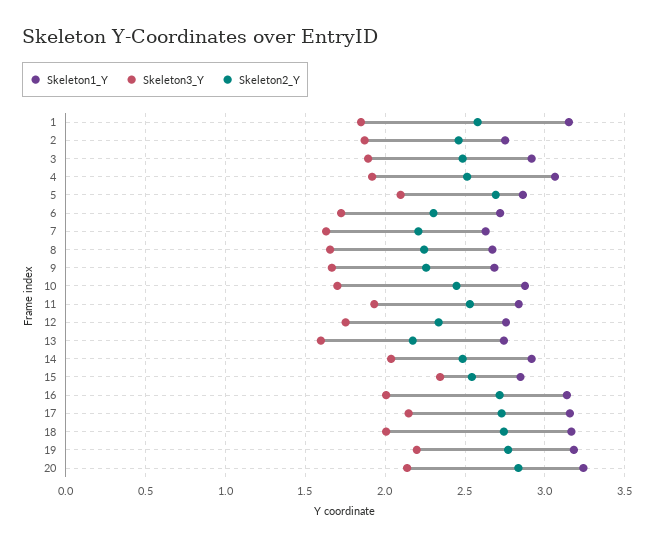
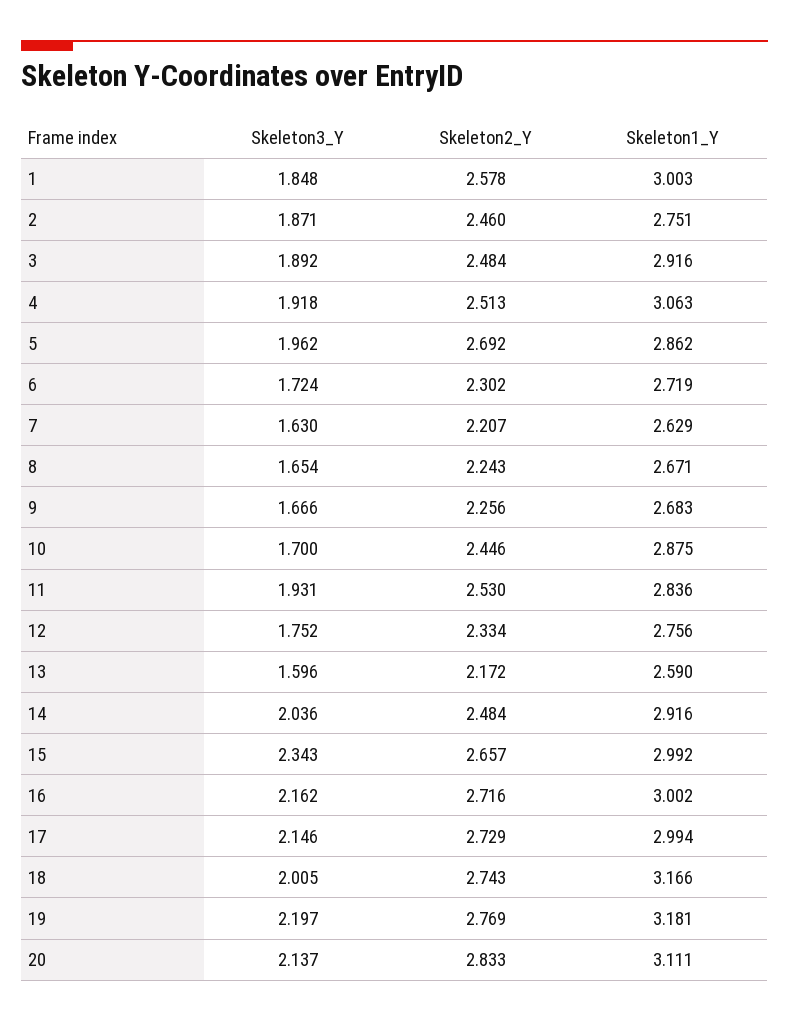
  {
    "Skeleton1_Y": {
-     "1": 3.15,
+     "1": 3.003,
      "2": 2.751,
      "3": 2.916,
      "4": 3.063,
      "5": 2.862,
      "6": 2.719,
      "7": 2.629,
      "8": 2.671,
      "9": 2.683,
      "10": 2.875,
      "11": 2.836,
      "12": 2.756,
-     "13": 2.75,
+     "13": 2.59,
      "14": 2.916,
-     "15": 2.85,
+     "15": 2.992,
-     "16": 3.15,
+     "16": 3.002,
-     "17": 3.15,
+     "17": 2.994,
      "18": 3.166,
      "19": 3.181,
-     "20": 3.25
+     "20": 3.111
    },
    "Skeleton3_Y": {
      "1": 1.848,
      "2": 1.871,
      "3": 1.892,
      "4": 1.918,
-     "5": 2.1,
+     "5": 1.962,
      "6": 1.724,
      "7": 1.63,
      "8": 1.654,
      "9": 1.666,
      "10": 1.7,
      "11": 1.931,
      "12": 1.752,
      "13": 1.596,
      "14": 2.036,
      "15": 2.343,
-     "16": 2,
+     "16": 2.162,
      "17": 2.146,
      "18": 2.005,
      "19": 2.197,
      "20": 2.137
    },
    "Skeleton2_Y": {
      "1": 2.578,
      "2": 2.46,
      "3": 2.484,
      "4": 2.513,
      "5": 2.692,
      "6": 2.302,
      "7": 2.207,
      "8": 2.243,
      "9": 2.256,
      "10": 2.446,
      "11": 2.53,
      "12": 2.334,
      "13": 2.172,
      "14": 2.484,
-     "15": 2.55,
+     "15": 2.657,
      "16": 2.716,
      "17": 2.729,
      "18": 2.743,
      "19": 2.769,
      "20": 2.833
    }
  }

